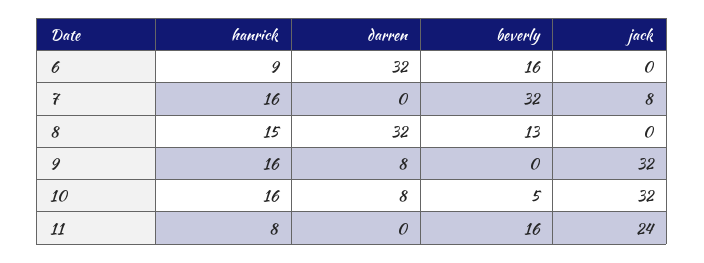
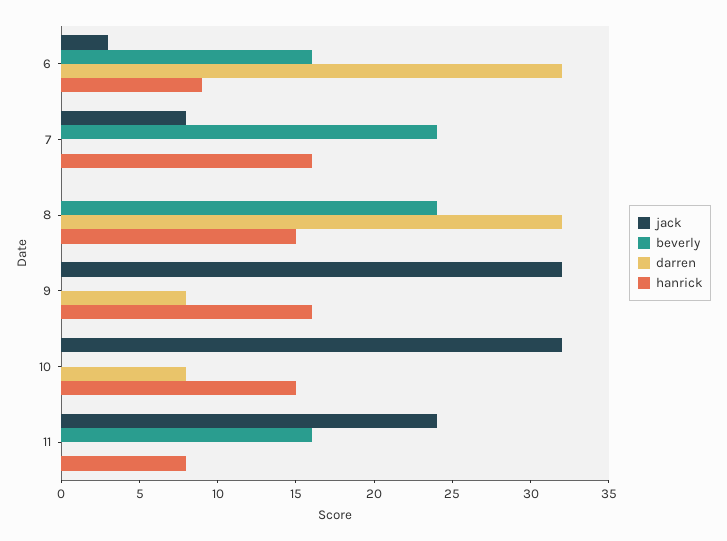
  {
    "hanrick": {
      "6": 9,
      "7": 16,
      "8": 15,
      "9": 16,
-     "10": 16,
+     "10": 15,
      "11": 8
    },
    "darren": {
      "6": 32,
      "7": 0,
      "8": 32,
      "9": 8,
      "10": 8,
      "11": 0
    },
    "beverly": {
      "6": 16,
-     "7": 32,
+     "7": 24,
-     "8": 13,
+     "8": 24,
      "9": 0,
-     "10": 5,
+     "10": 0,
      "11": 16
    },
    "jack": {
-     "6": 0,
+     "6": 3,
      "7": 8,
      "8": 0,
      "9": 32,
      "10": 32,
      "11": 24
    }
  }

